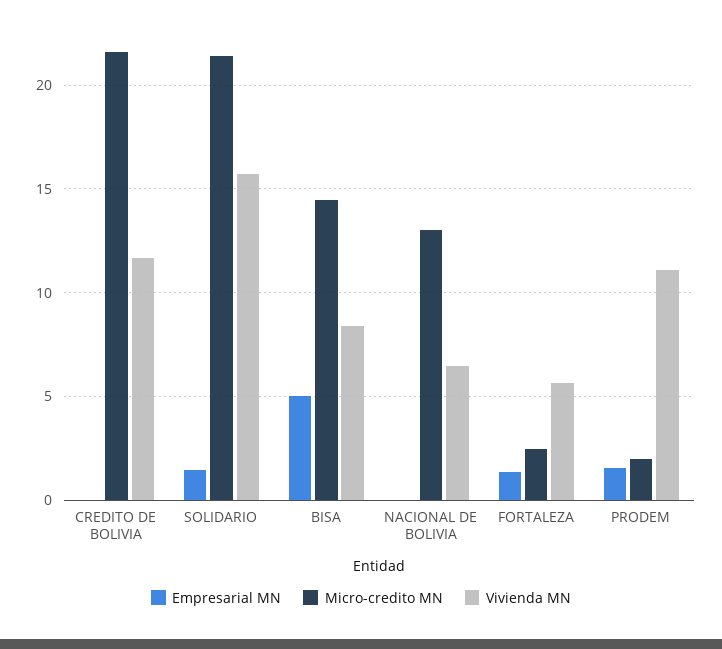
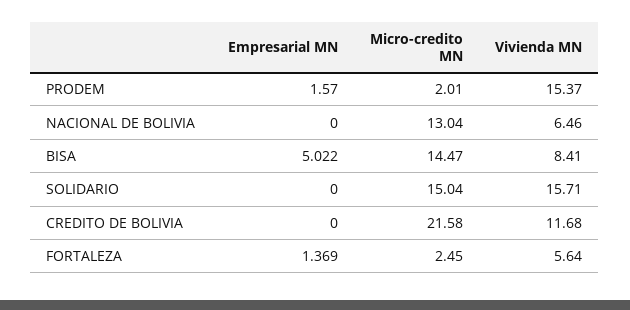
  {
    "Empresarial MN": {
      "CREDITO DE BOLIVIA": 0,
-     "SOLIDARIO": 1.5,
+     "SOLIDARIO": 0,
      "BISA": 5.022,
      "NACIONAL DE BOLIVIA": 0,
      "FORTALEZA": 1.369,
      "PRODEM": 1.57
    },
    "Micro-credito MN": {
      "CREDITO DE BOLIVIA": 21.58,
-     "SOLIDARIO": 21.5,
+     "SOLIDARIO": 15.04,
      "BISA": 14.47,
      "NACIONAL DE BOLIVIA": 13.04,
      "FORTALEZA": 2.45,
      "PRODEM": 2.01
    },
    "Vivienda MN": {
      "CREDITO DE BOLIVIA": 11.68,
      "SOLIDARIO": 15.71,
      "BISA": 8.41,
      "NACIONAL DE BOLIVIA": 6.46,
      "FORTALEZA": 5.64,
-     "PRODEM": 11
+     "PRODEM": 15.37
    }
  }

